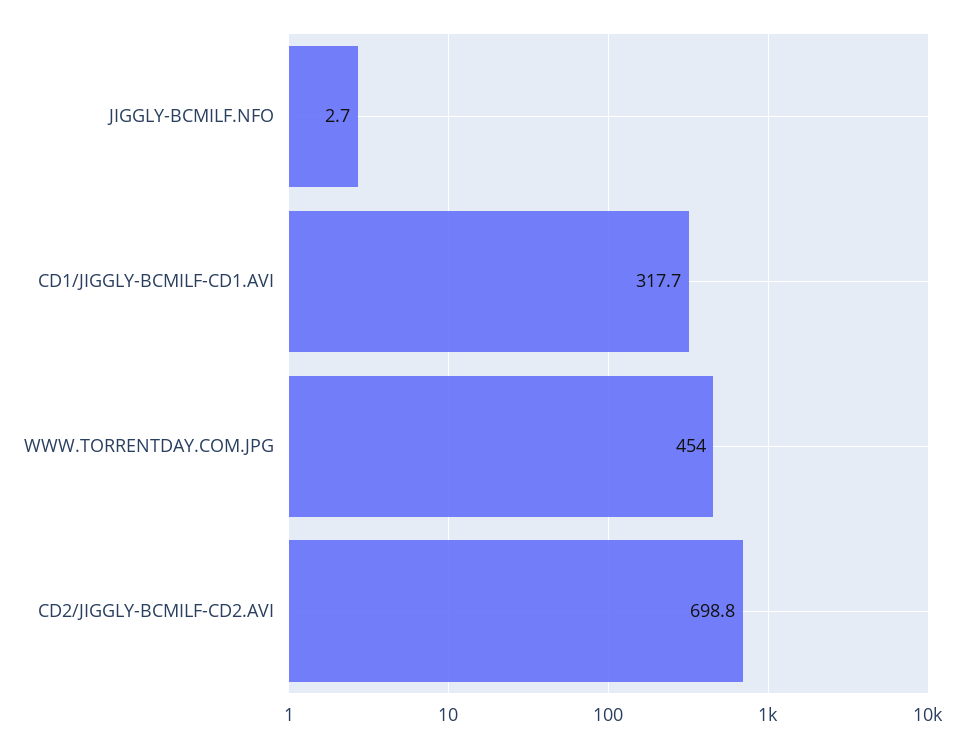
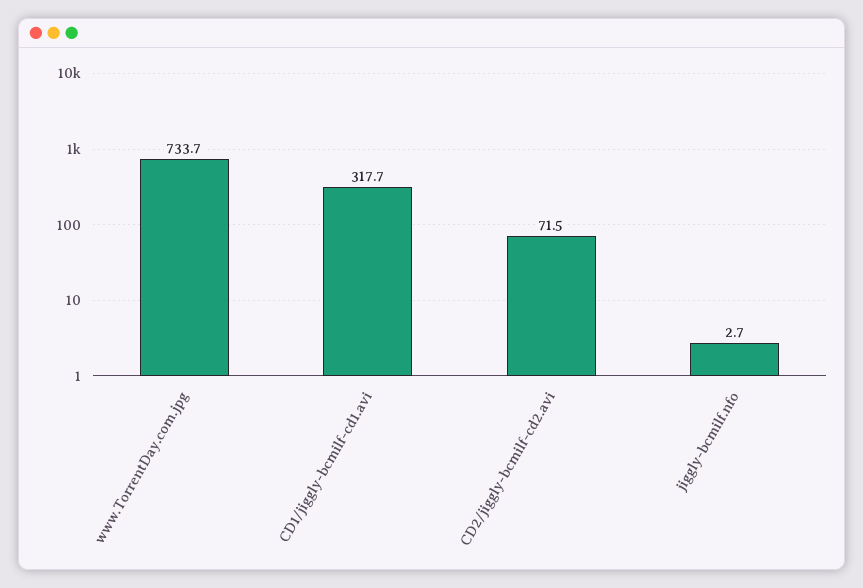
  {
    "JIGGLY-BCMILF.NFO": 2.7,
    "CD1/JIGGLY-BCMILF-CD1.AVI": 317.7,
-   "WWW.TORRENTDAY.COM.JPG": 454,
+   "WWW.TORRENTDAY.COM.JPG": 733.7,
-   "CD2/JIGGLY-BCMILF-CD2.AVI": 698.8
+   "CD2/JIGGLY-BCMILF-CD2.AVI": 71.5
  }

